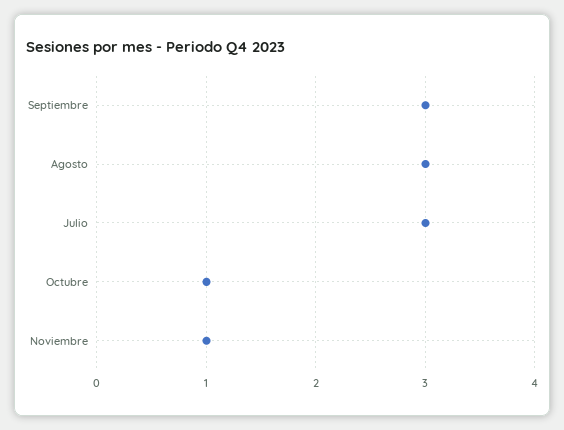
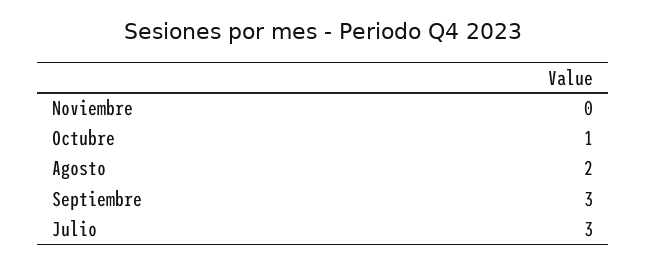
  {
    "Septiembre": 3,
-   "Agosto": 3,
+   "Agosto": 2,
    "Julio": 3,
    "Octubre": 1,
-   "Noviembre": 1
+   "Noviembre": 0
  }

